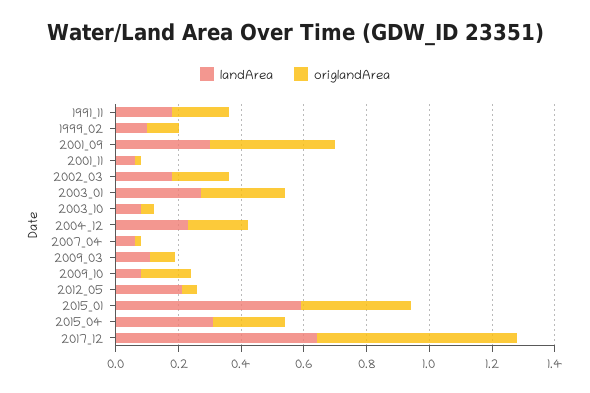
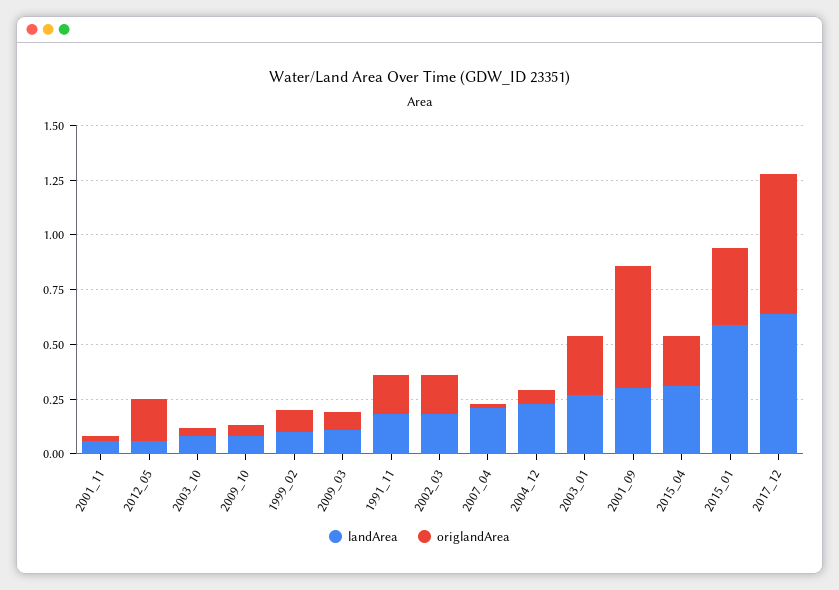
  {
    "landArea": {
      "1991_11": 0.2,
      "1999_02": 0.1,
      "2001_09": 0.3,
      "2001_11": 0.05,
      "2002_03": 0.2,
      "2003_01": 0.25,
      "2003_10": 0.1,
      "2004_12": 0.25,
-     "2007_04": 0.05,
+     "2007_04": 0.2,
      "2009_03": 0.1,
      "2009_10": 0.1,
-     "2012_05": 0.2,
+     "2012_05": 0.05,
      "2015_01": 0.6,
      "2015_04": 0.3,
      "2017_12": 0.65
    },
    "origlandArea": {
      "1991_11": 0.2,
      "1999_02": 0.1,
-     "2001_09": 0.4,
+     "2001_09": 0.55,
      "2001_11": 0,
      "2002_03": 0.2,
      "2003_01": 0.25,
      "2003_10": 0.05,
-     "2004_12": 0.2,
+     "2004_12": 0.05,
      "2007_04": 0,
      "2009_03": 0.1,
-     "2009_10": 0.15,
+     "2009_10": 0.05,
-     "2012_05": 0.05,
+     "2012_05": 0.2,
      "2015_01": 0.35,
      "2015_04": 0.25,
      "2017_12": 0.65
    }
  }

